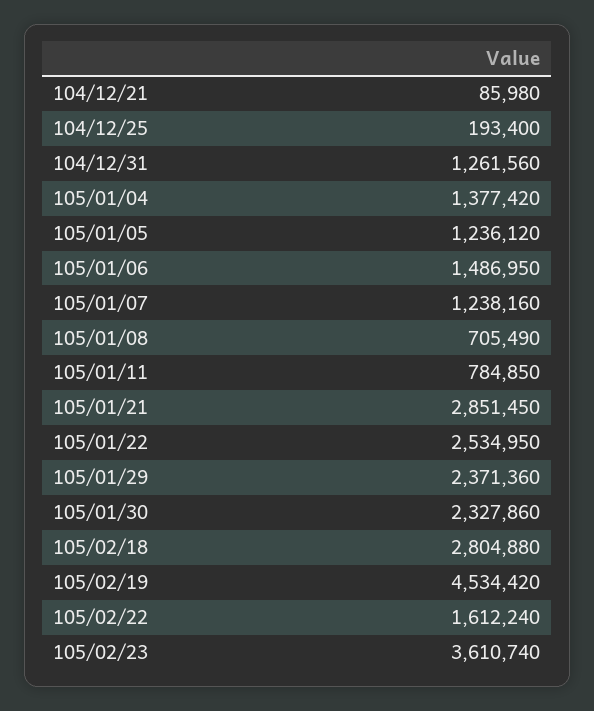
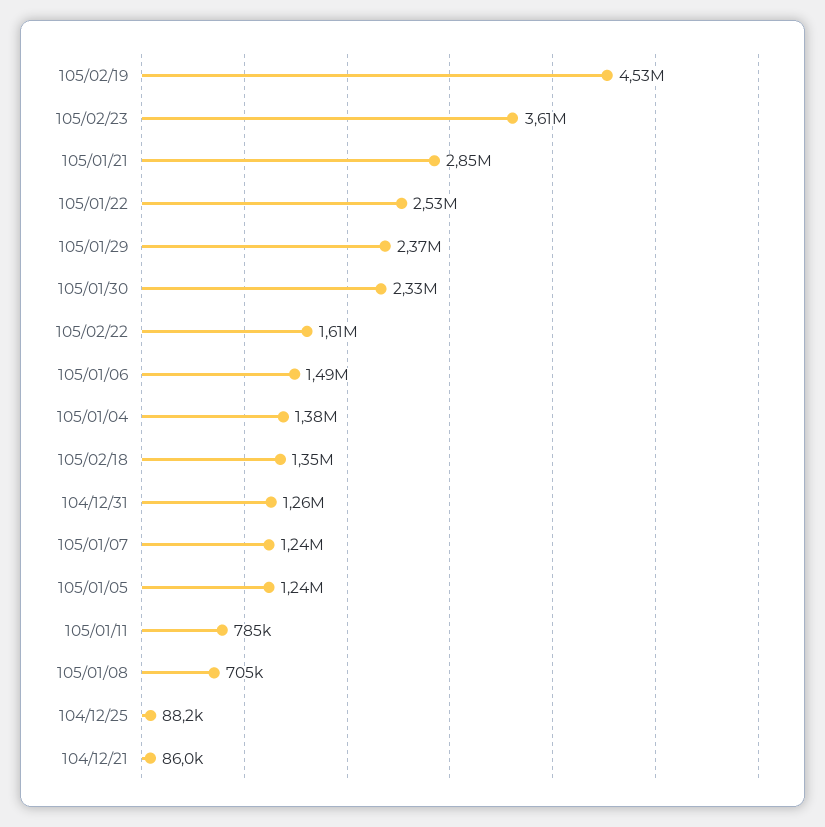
  {
    "104/12/21": 85980,
-   "104/12/25": 193400,
+   "104/12/25": 88200,
    "104/12/31": 1261560,
    "105/01/04": 1377420,
    "105/01/05": 1236120,
    "105/01/06": 1486950,
    "105/01/07": 1238160,
    "105/01/08": 705490,
    "105/01/11": 784850,
    "105/01/21": 2851450,
    "105/01/22": 2534950,
    "105/01/29": 2371360,
    "105/01/30": 2327860,
-   "105/02/18": 2804880,
+   "105/02/18": 1350000,
    "105/02/19": 4534420,
    "105/02/22": 1612240,
    "105/02/23": 3610740
  }

